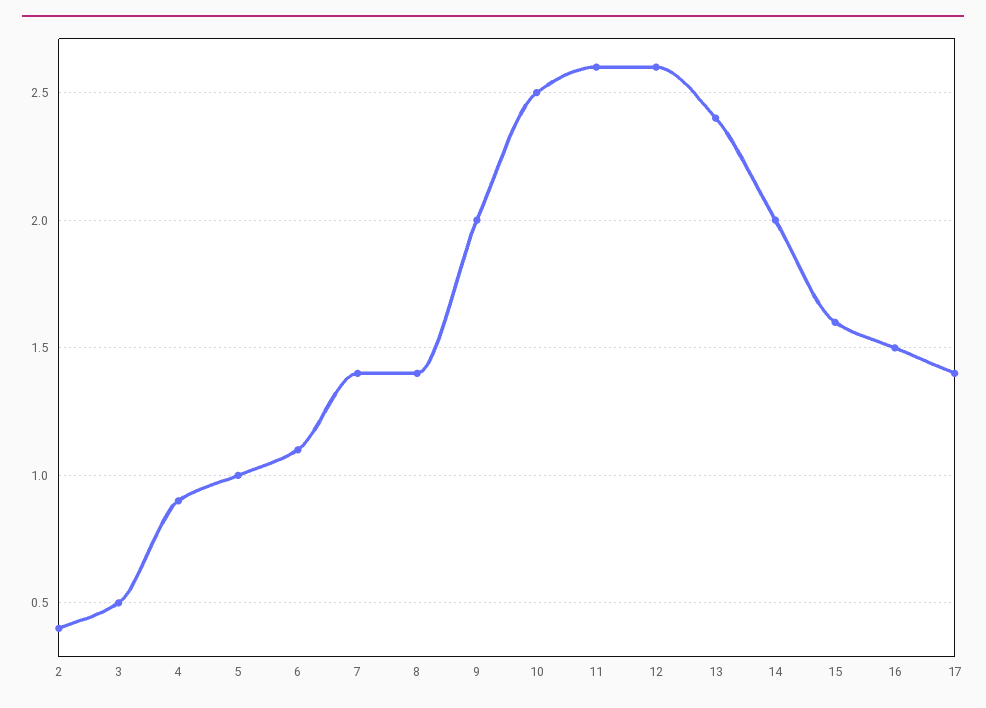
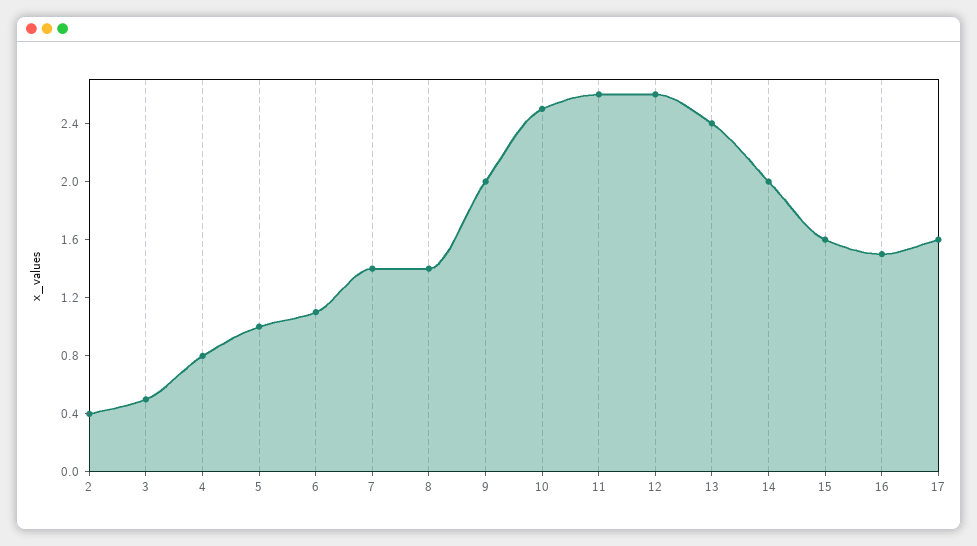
  {
    "2": 0.4,
    "3": 0.5,
-   "4": 0.9,
+   "4": 0.8,
    "5": 1,
    "6": 1.1,
    "7": 1.4,
    "8": 1.4,
    "9": 2,
    "10": 2.5,
    "11": 2.6,
    "12": 2.6,
    "13": 2.4,
    "14": 2,
    "15": 1.6,
    "16": 1.5,
-   "17": 1.4
+   "17": 1.6
  }

